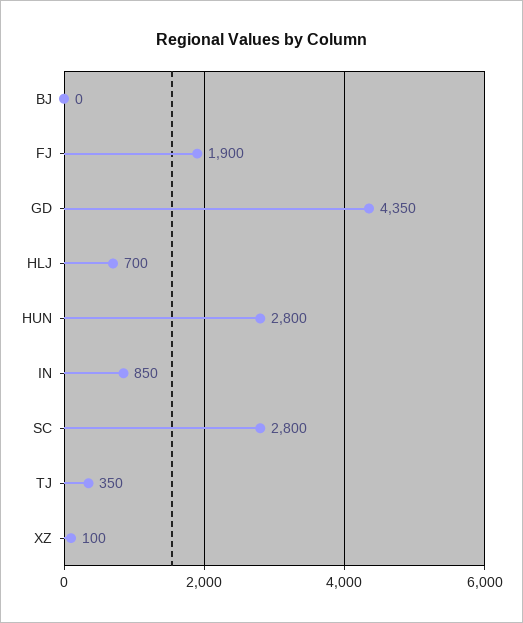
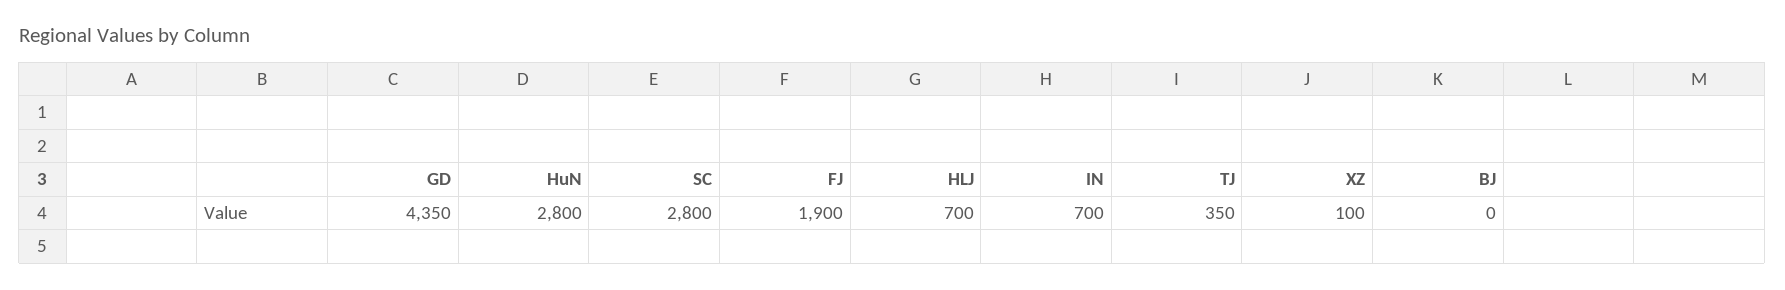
  {
    "BJ": 0,
    "FJ": 1900,
    "GD": 4350,
    "HLJ": 700,
    "HUN": 2800,
-   "IN": 850,
+   "IN": 700,
    "SC": 2800,
    "TJ": 350,
    "XZ": 100
  }

